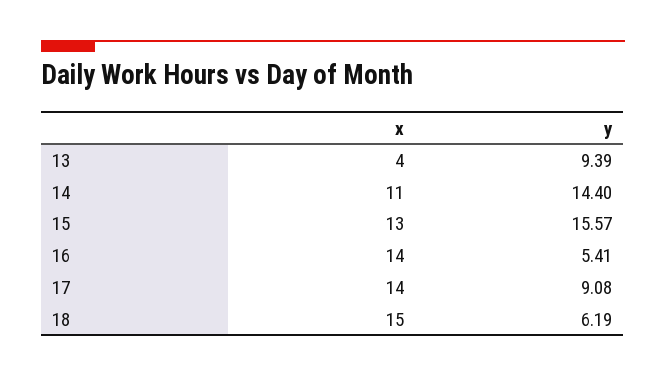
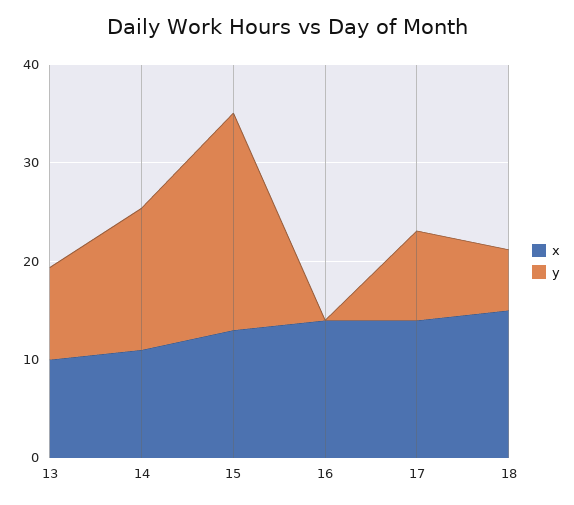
  {
    "x": {
-     "13": 4,
+     "13": 10,
      "14": 11,
      "15": 13,
      "16": 14,
      "17": 14,
      "18": 15
    },
    "y": {
      "13": 9.39,
      "14": 14.4,
-     "15": 15.57,
+     "15": 22,
-     "16": 5.41,
+     "16": 0,
      "17": 9.08,
      "18": 6.19
    }
  }

